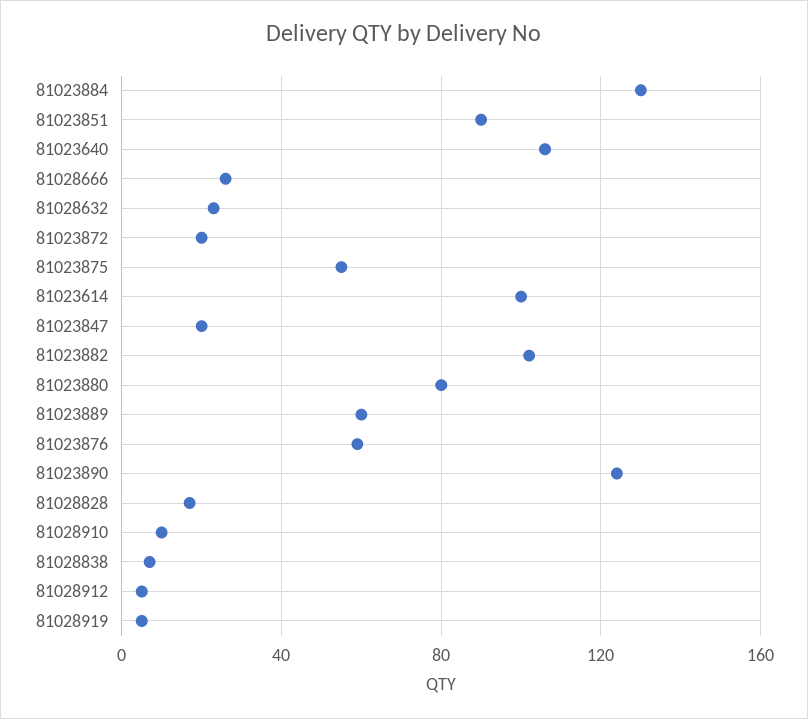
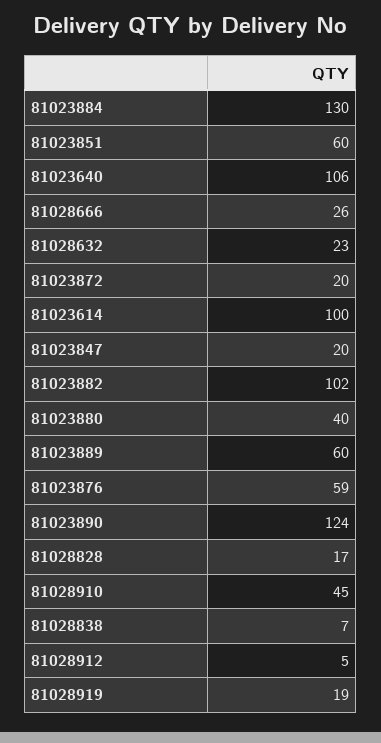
  {
    "81023884": 130,
-   "81023851": 90,
+   "81023851": 60,
    "81023640": 106,
    "81028666": 26,
    "81028632": 23,
    "81023872": 20,
-   "81023875": 55,
    "81023614": 100,
    "81023847": 20,
    "81023882": 102,
-   "81023880": 80,
+   "81023880": 40,
    "81023889": 60,
    "81023876": 59,
    "81023890": 124,
    "81028828": 17,
-   "81028910": 10,
+   "81028910": 45,
    "81028838": 7,
    "81028912": 5,
-   "81028919": 5
+   "81028919": 19
  }

